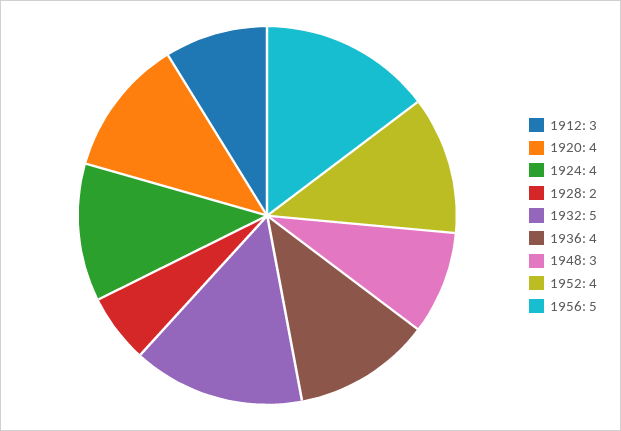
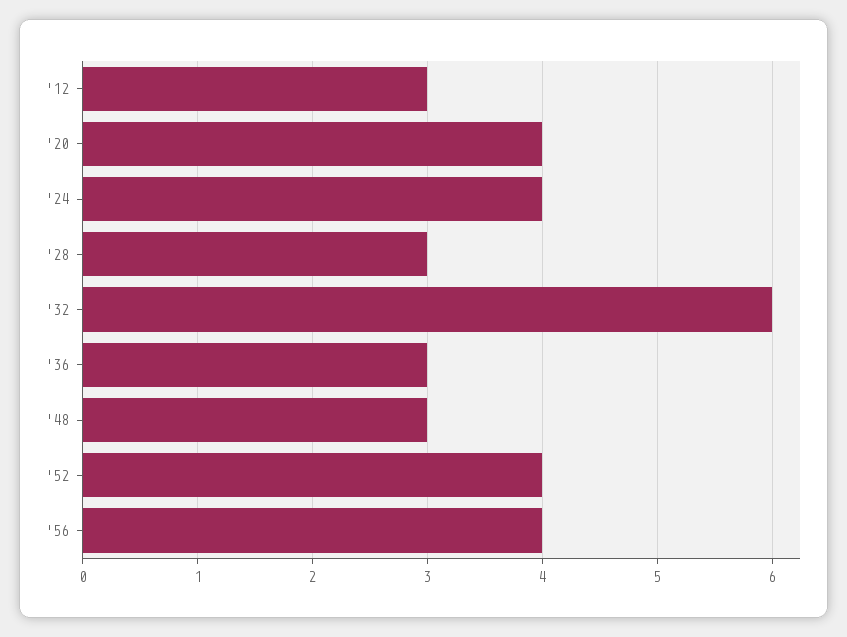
  {
    "1912": 3,
    "1920": 4,
    "1924": 4,
-   "1928": 2,
+   "1928": 3,
-   "1932": 5,
+   "1932": 6,
-   "1936": 4,
+   "1936": 3,
    "1948": 3,
    "1952": 4,
-   "1956": 5
+   "1956": 4
  }

